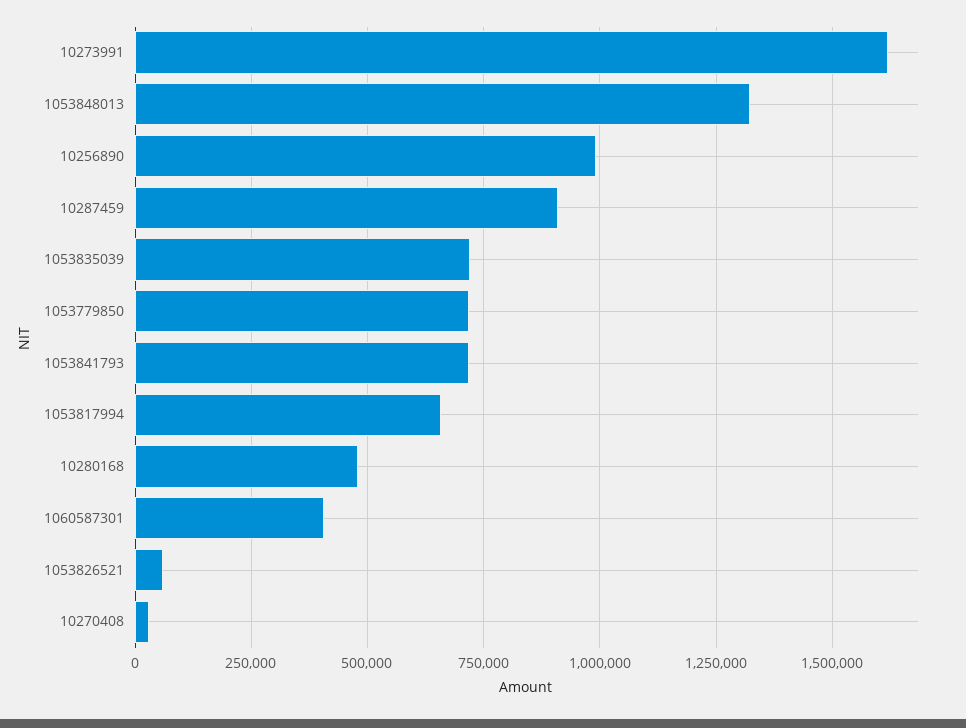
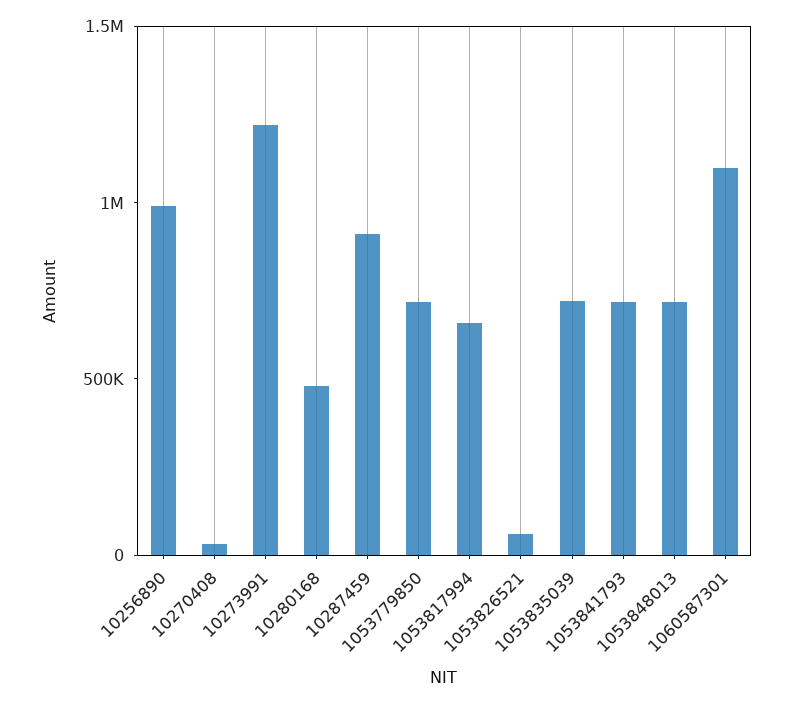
  {
-   "10273991": 1625000,
+   "10273991": 1200000,
-   "1053848013": 1325000,
+   "1053848013": 700000,
    "10256890": 1000000,
    "10287459": 900000,
    "1053835039": 725000,
    "1053779850": 725000,
    "1053841793": 725000,
    "1053817994": 650000,
    "10280168": 475000,
-   "1060587301": 400000,
+   "1060587301": 1100000,
    "1053826521": 50000,
    "10270408": 25000
  }

